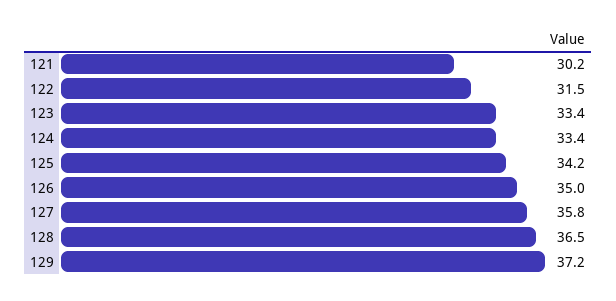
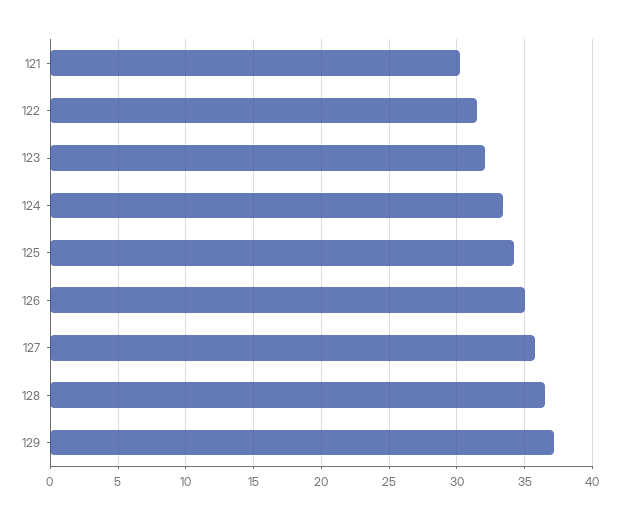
  {
    "121": 30.2,
    "122": 31.5,
-   "123": 33.4,
+   "123": 32,
    "124": 33.4,
    "125": 34.2,
    "126": 35,
    "127": 35.8,
    "128": 36.5,
    "129": 37.2
  }

